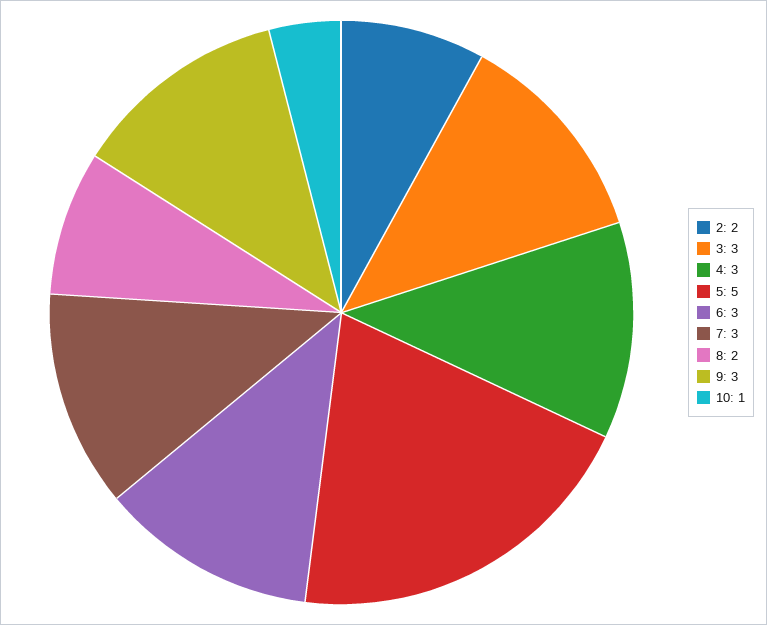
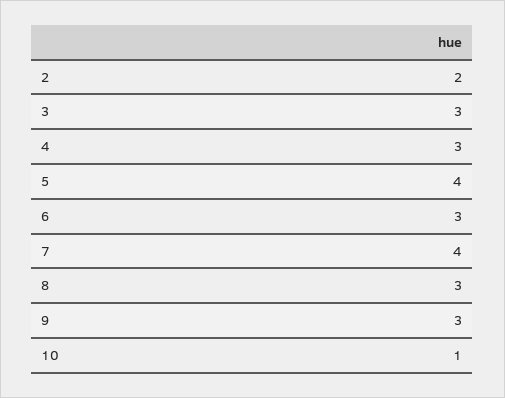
  {
    "2": 2,
    "3": 3,
    "4": 3,
-   "5": 5,
+   "5": 4,
    "6": 3,
-   "7": 3,
+   "7": 4,
-   "8": 2,
+   "8": 3,
    "9": 3,
    "10": 1
  }

